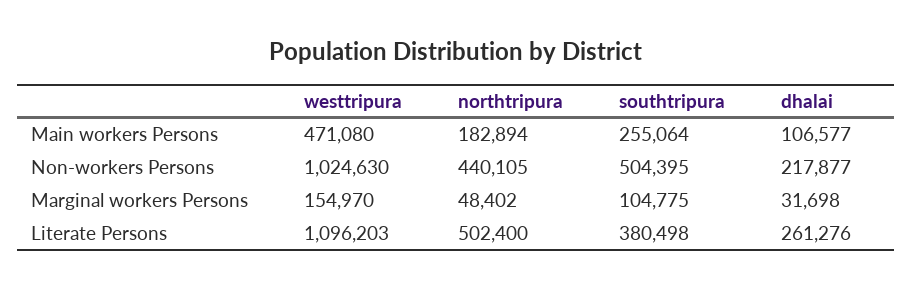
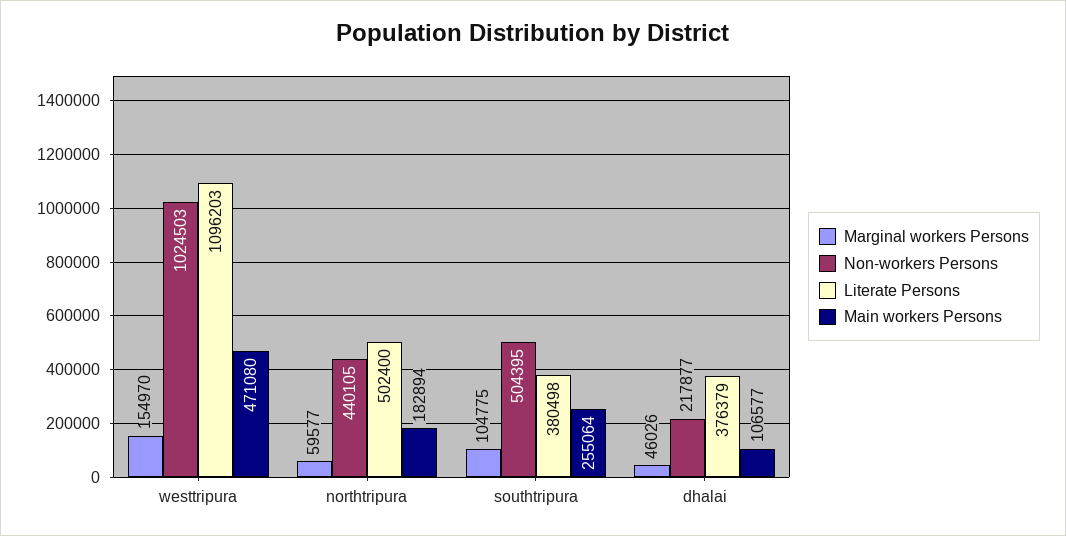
  {
    "Main workers Persons": {
      "westtripura": 471080,
      "northtripura": 182894,
      "southtripura": 255064,
      "dhalai": 106577
    },
    "Non-workers Persons": {
-     "westtripura": 1024630,
+     "westtripura": 1024503,
      "northtripura": 440105,
      "southtripura": 504395,
      "dhalai": 217877
    },
    "Marginal workers Persons": {
      "westtripura": 154970,
-     "northtripura": 48402,
+     "northtripura": 59577,
      "southtripura": 104775,
-     "dhalai": 31698
+     "dhalai": 46026
    },
    "Literate Persons": {
      "westtripura": 1096203,
      "northtripura": 502400,
      "southtripura": 380498,
-     "dhalai": 261276
+     "dhalai": 376379
    }
  }

